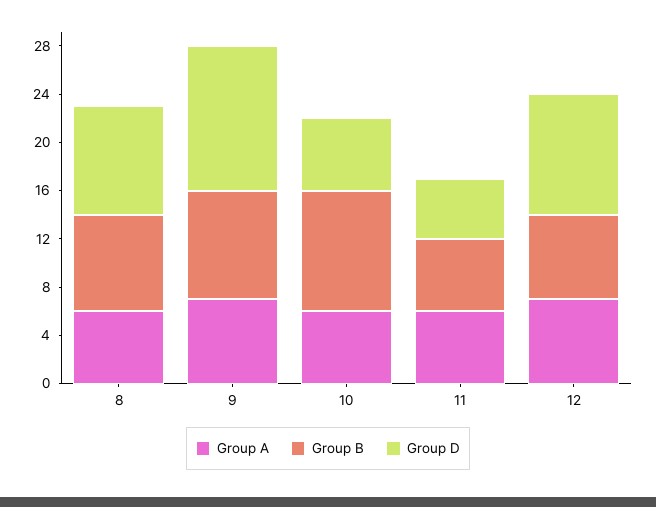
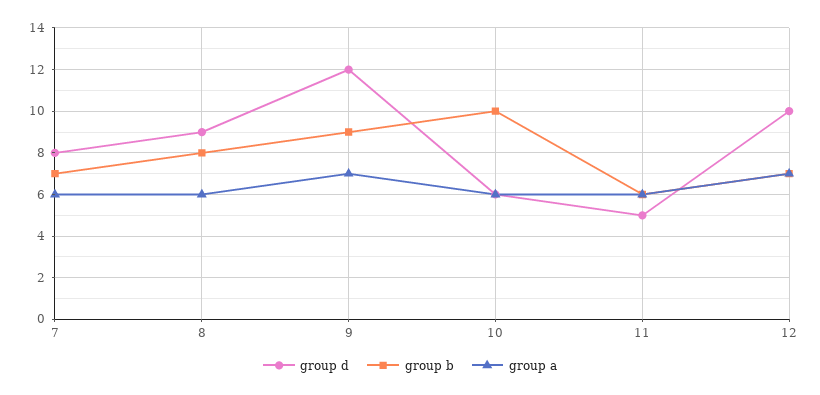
  {
    "Group A": {
      "8": 6,
      "9": 7,
      "10": 6,
      "11": 6,
-     "12": 7
+     "12": 7,
+     "7": 6
    },
    "Group B": {
      "8": 8,
      "9": 9,
      "10": 10,
      "11": 6,
-     "12": 7
+     "12": 7,
+     "7": 7
    },
    "Group D": {
      "8": 9,
      "9": 12,
      "10": 6,
      "11": 5,
-     "12": 10
+     "12": 10,
+     "7": 8
    }
  }

